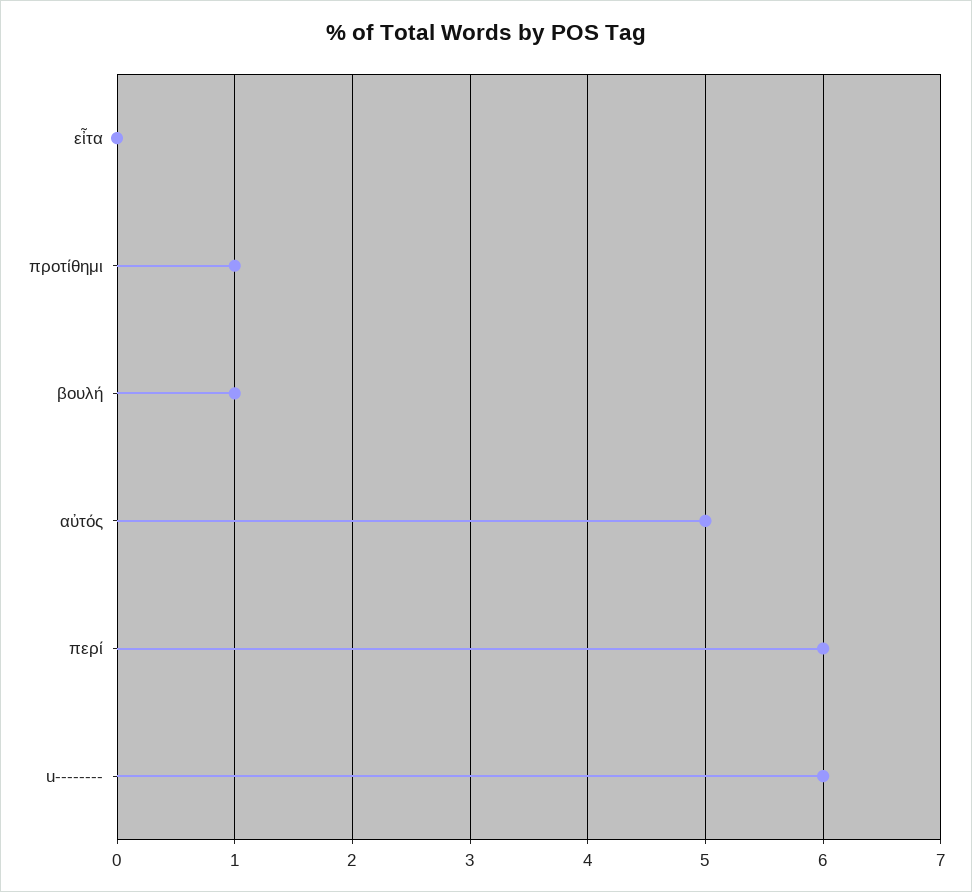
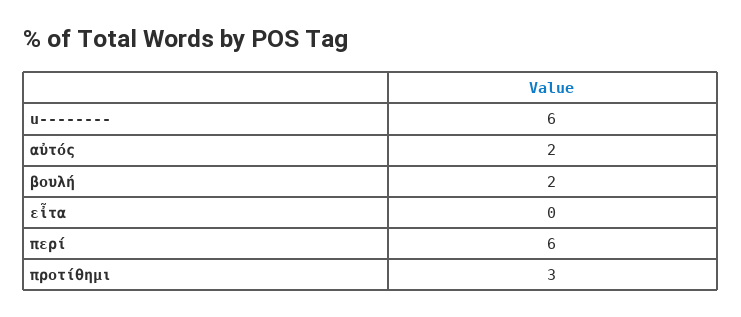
  {
    "εἶτα": 0,
-   "προτίθημι": 1,
+   "προτίθημι": 3,
-   "βουλή": 1,
+   "βουλή": 2,
-   "αὐτός": 5,
+   "αὐτός": 2,
    "περί": 6,
    "u--------": 6
  }

